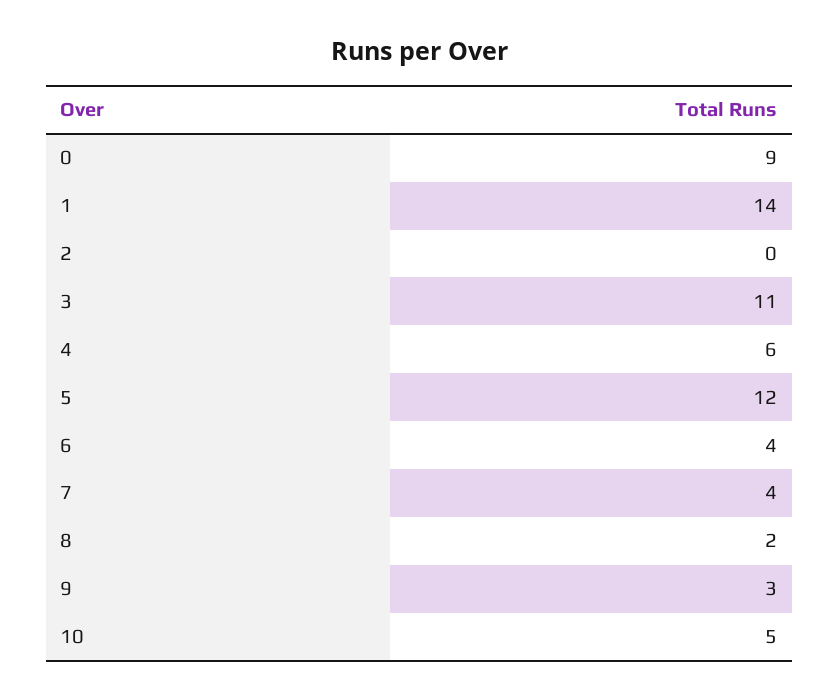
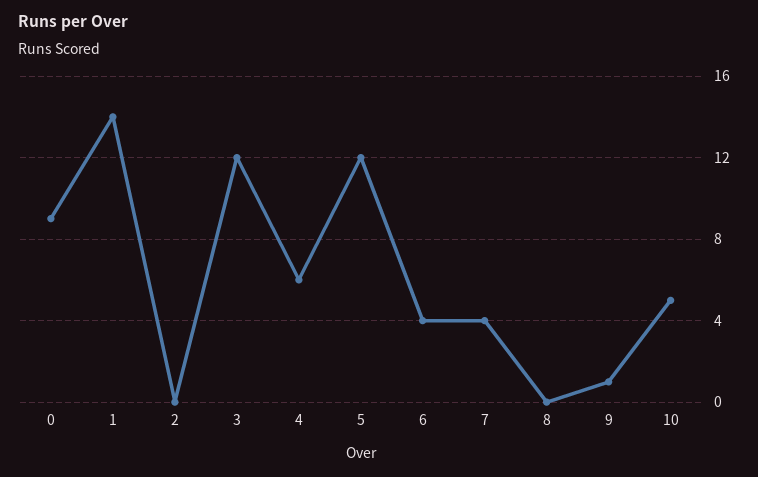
  {
    "0": 9,
    "1": 14,
    "2": 0,
-   "3": 11,
+   "3": 12,
    "4": 6,
    "5": 12,
    "6": 4,
    "7": 4,
-   "8": 2,
+   "8": 0,
-   "9": 3,
+   "9": 1,
    "10": 5
  }

